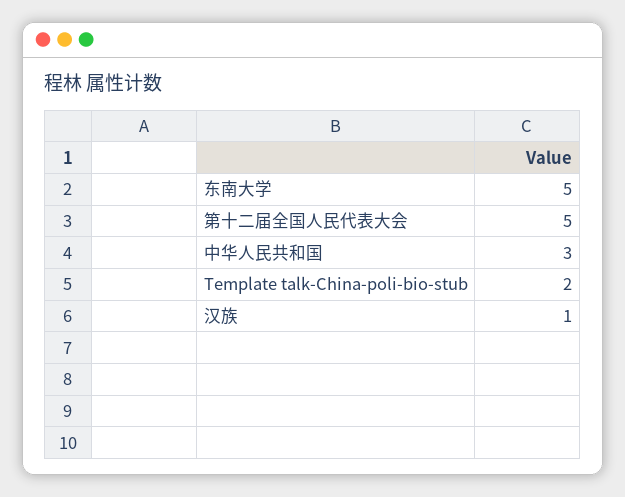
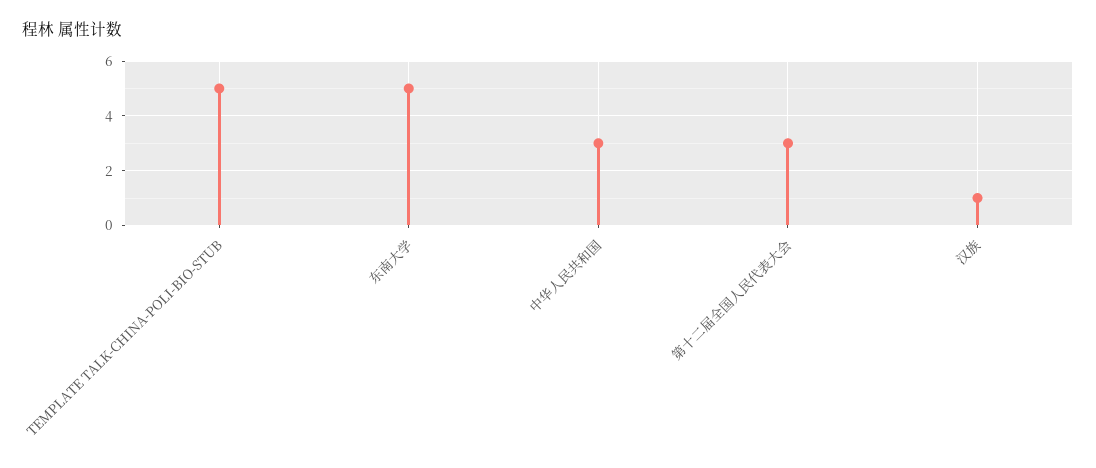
  {
    "东南大学": 5,
-   "第十二届全国人民代表大会": 5,
+   "第十二届全国人民代表大会": 3,
    "中华人民共和国": 3,
-   "Template talk-China-poli-bio-stub": 2,
+   "Template talk-China-poli-bio-stub": 5,
    "汉族": 1
  }

